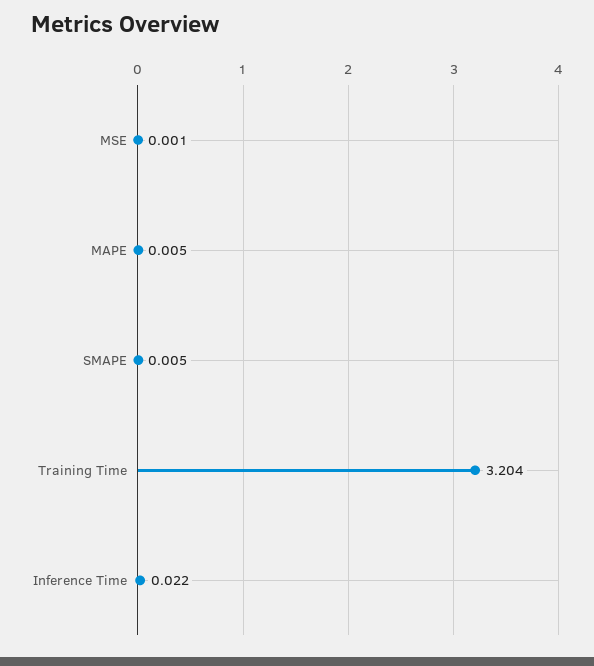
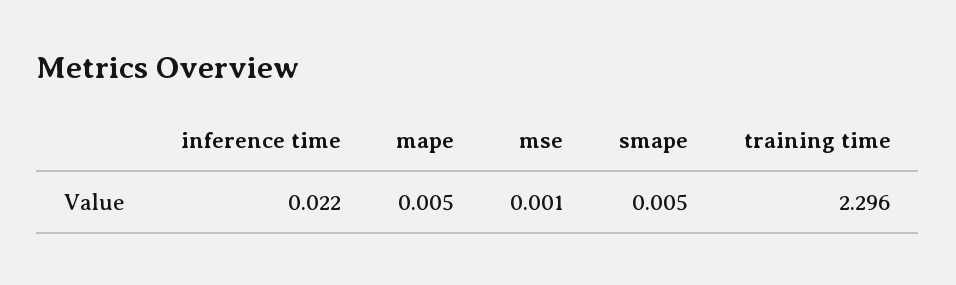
  {
    "MSE": 0.001,
    "MAPE": 0.005,
    "SMAPE": 0.005,
-   "Training Time": 3.204,
+   "Training Time": 2.296,
    "Inference Time": 0.022
  }

